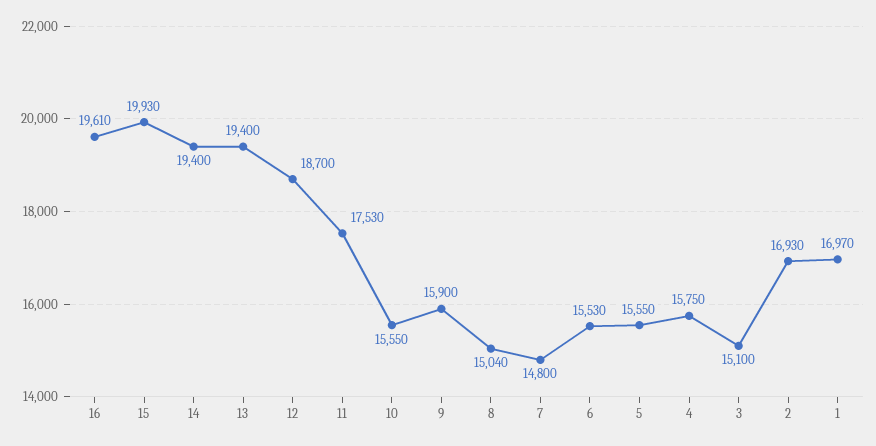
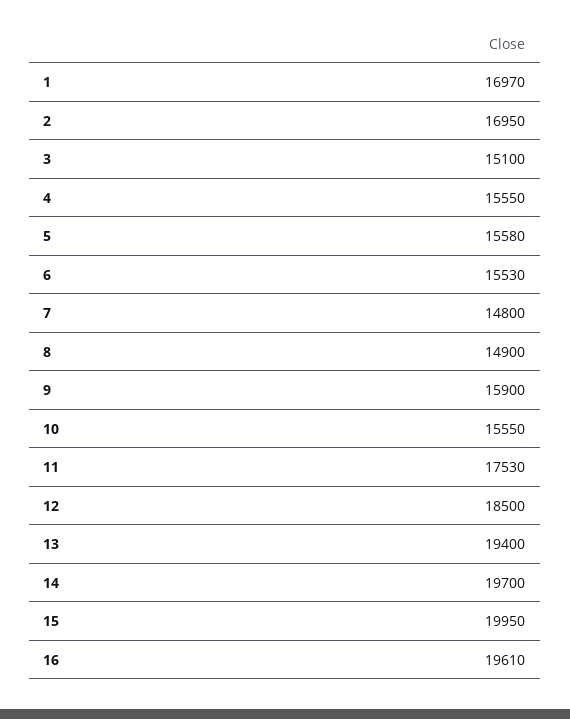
  {
    "16": 19610,
-   "15": 19930,
+   "15": 19950,
-   "14": 19400,
+   "14": 19700,
    "13": 19400,
-   "12": 18700,
+   "12": 18500,
    "11": 17530,
    "10": 15550,
    "9": 15900,
-   "8": 15040,
+   "8": 14900,
    "7": 14800,
    "6": 15530,
-   "5": 15550,
+   "5": 15580,
-   "4": 15750,
+   "4": 15550,
    "3": 15100,
-   "2": 16930,
+   "2": 16950,
    "1": 16970
  }

